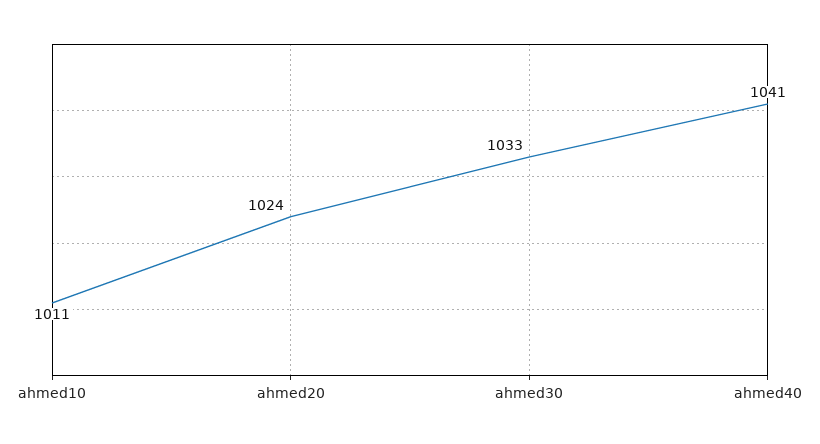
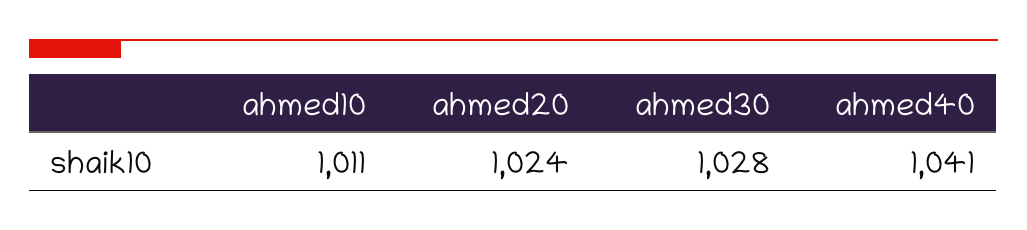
  {
    "ahmed10": 1011,
    "ahmed20": 1024,
-   "ahmed30": 1033,
+   "ahmed30": 1028,
    "ahmed40": 1041
  }

